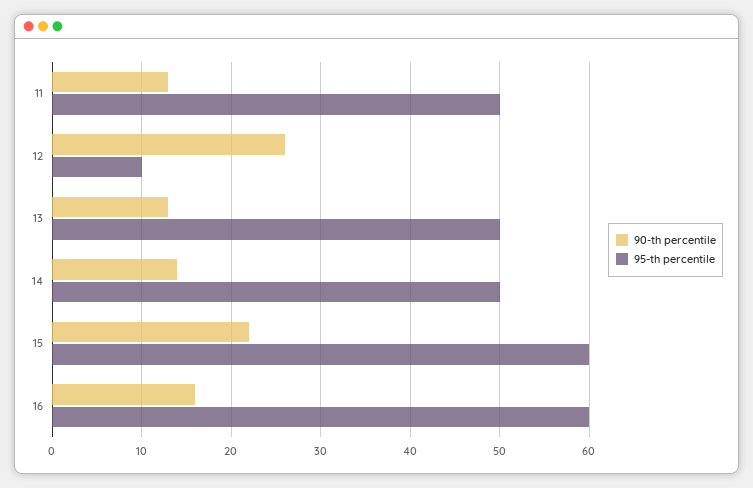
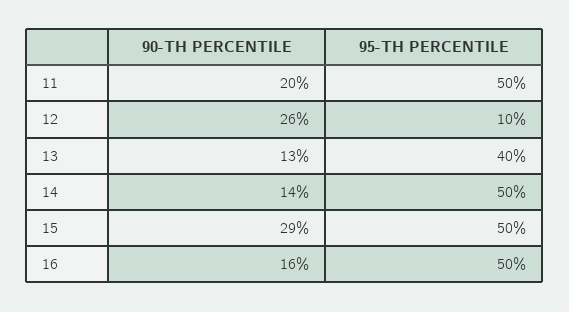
  {
    "90-th percentile": {
-     "11": 13,
+     "11": 20,
      "12": 26,
      "13": 13,
      "14": 14,
-     "15": 22,
+     "15": 29,
      "16": 16
    },
    "95-th percentile": {
      "11": 50,
      "12": 10,
-     "13": 50,
+     "13": 40,
      "14": 50,
-     "15": 60,
+     "15": 50,
-     "16": 60
+     "16": 50
    }
  }

